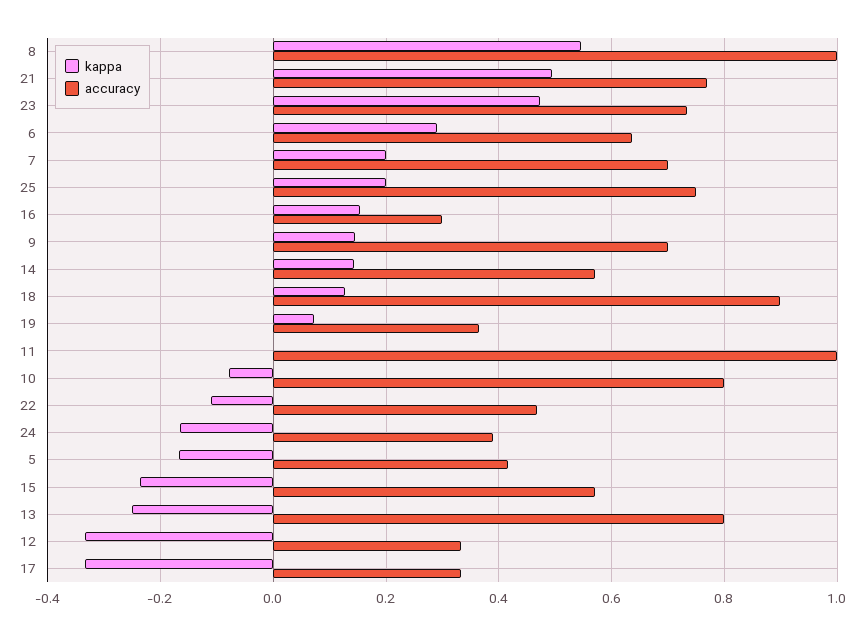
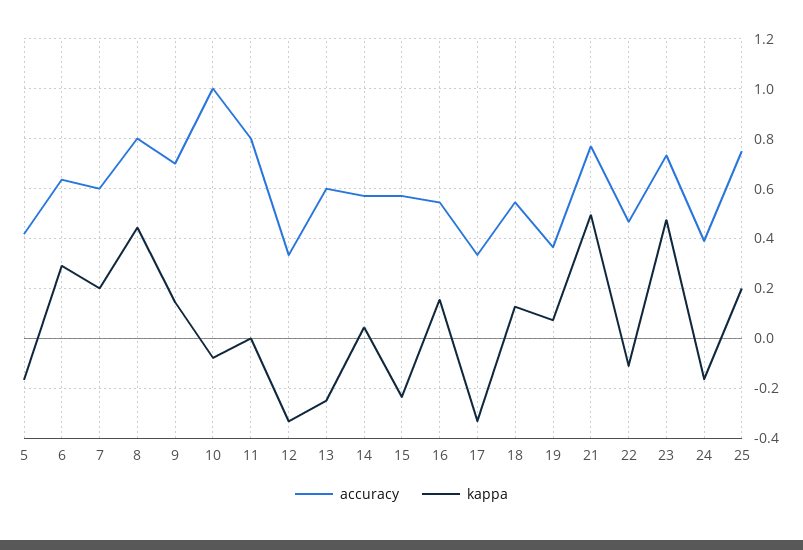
  {
    "kappa": {
-     "8": 0.54,
+     "8": 0.45,
      "21": 0.5,
      "23": 0.48,
      "6": 0.3,
      "7": 0.2,
      "25": 0.2,
      "16": 0.16,
      "9": 0.14,
-     "14": 0.14,
+     "14": 0.05,
      "18": 0.12,
      "19": 0.08,
      "11": 0,
      "10": -0.08,
      "22": -0.12,
      "24": -0.16,
      "5": -0.16,
      "15": -0.24,
      "13": -0.26,
      "12": -0.34,
      "17": -0.34
    },
    "accuracy": {
-     "8": 1,
+     "8": 0.8,
      "21": 0.76,
      "23": 0.74,
      "6": 0.64,
-     "7": 0.7,
+     "7": 0.6,
      "25": 0.76,
-     "16": 0.3,
+     "16": 0.55,
      "9": 0.7,
      "14": 0.58,
-     "18": 0.9,
+     "18": 0.55,
      "19": 0.36,
-     "11": 1,
+     "11": 0.8,
-     "10": 0.8,
+     "10": 1,
      "22": 0.46,
      "24": 0.38,
      "5": 0.42,
      "15": 0.58,
-     "13": 0.8,
+     "13": 0.6,
      "12": 0.34,
      "17": 0.34
    }
  }

